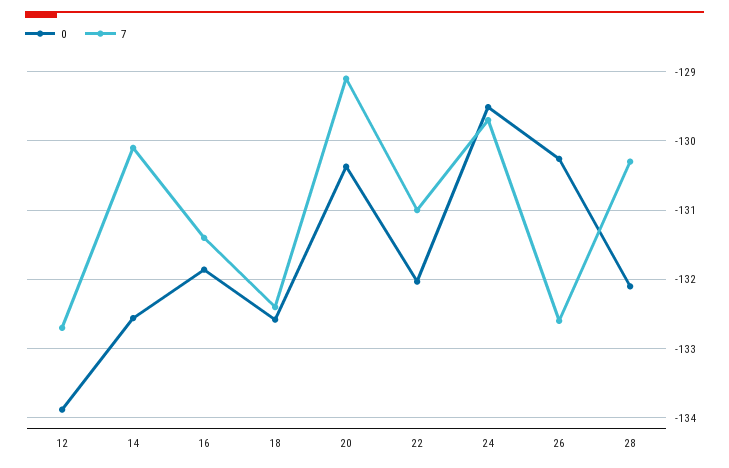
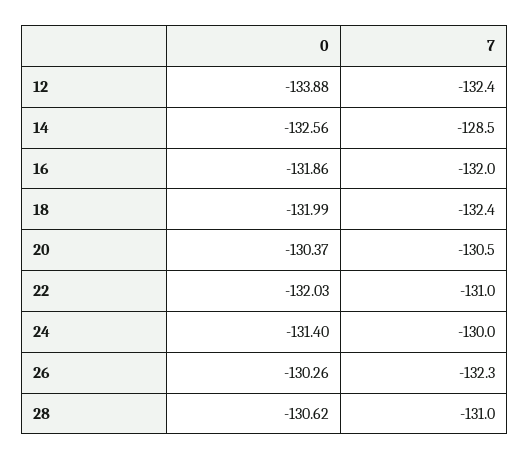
  {
    "0": {
      "12": -133.88,
      "14": -132.56,
      "16": -131.86,
-     "18": -132.6,
+     "18": -131.99,
      "20": -130.37,
      "22": -132.03,
-     "24": -129.5,
+     "24": -131.4,
      "26": -130.26,
-     "28": -132.1
+     "28": -130.62
    },
    "7": {
-     "12": -132.7,
+     "12": -132.4,
-     "14": -130.1,
+     "14": -128.5,
-     "16": -131.4,
+     "16": -132,
      "18": -132.4,
-     "20": -129.1,
+     "20": -130.5,
      "22": -131,
-     "24": -129.7,
+     "24": -130,
-     "26": -132.6,
+     "26": -132.3,
-     "28": -130.3
+     "28": -131
    }
  }

